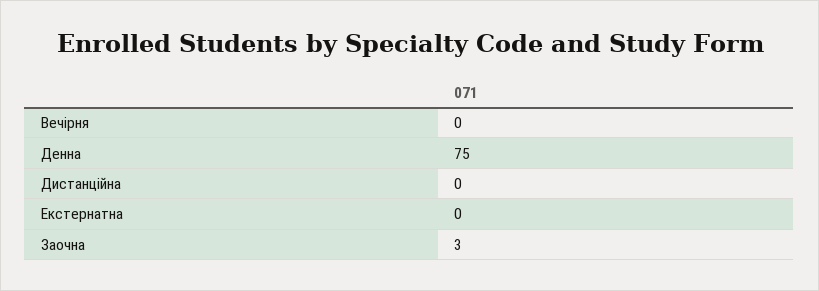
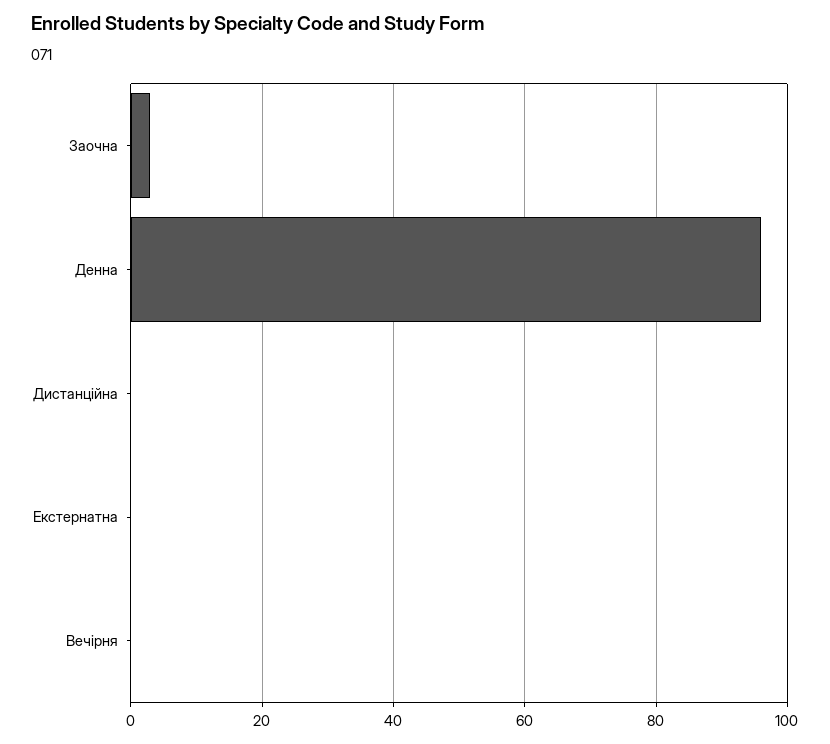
  {
    "Вечірня": 0,
-   "Денна": 75,
+   "Денна": 95,
    "Дистанційна": 0,
    "Екстернатна": 0,
    "Заочна": 3
  }

